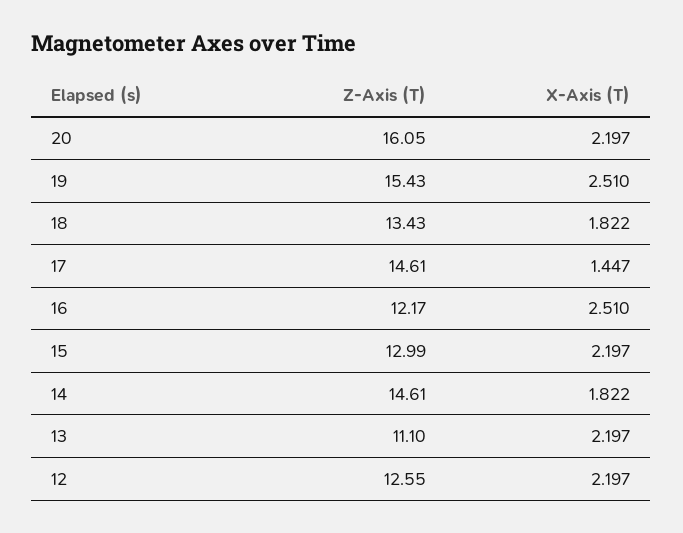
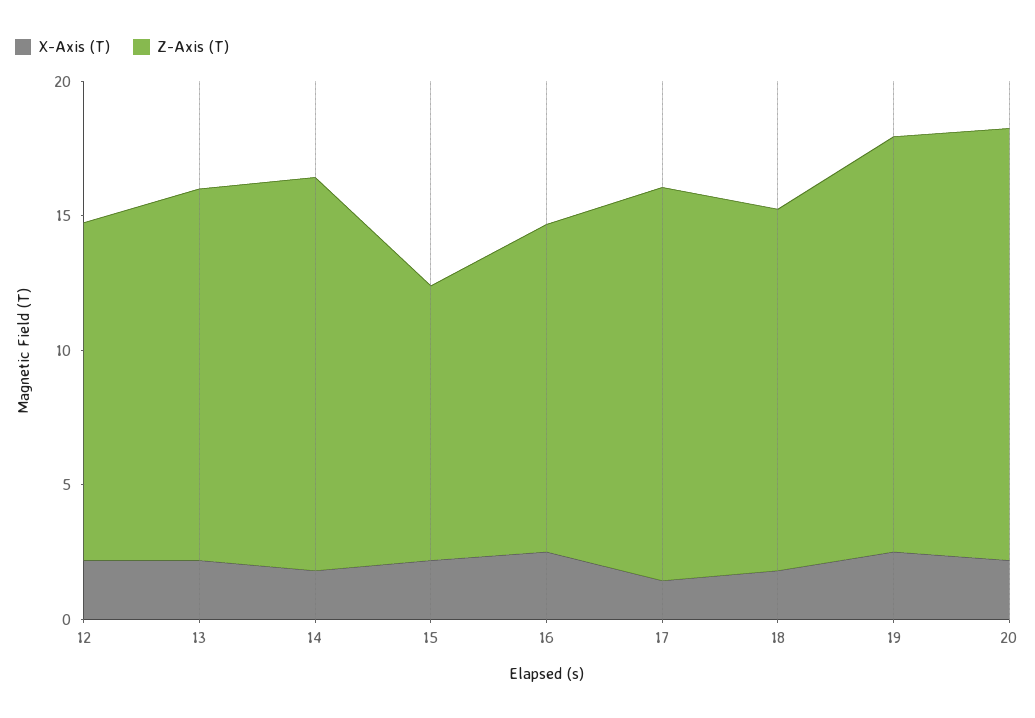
  {
    "Z-Axis (T)": {
      "20": 16.05,
      "19": 15.43,
      "18": 13.43,
      "17": 14.61,
      "16": 12.17,
-     "15": 12.99,
+     "15": 10,
      "14": 14.61,
-     "13": 11.1,
+     "13": 14,
      "12": 12.55
    },
    "X-Axis (T)": {
      "20": 2.197,
      "19": 2.51,
      "18": 1.822,
      "17": 1.447,
      "16": 2.51,
      "15": 2.197,
      "14": 1.822,
      "13": 2.197,
      "12": 2.197
    }
  }

